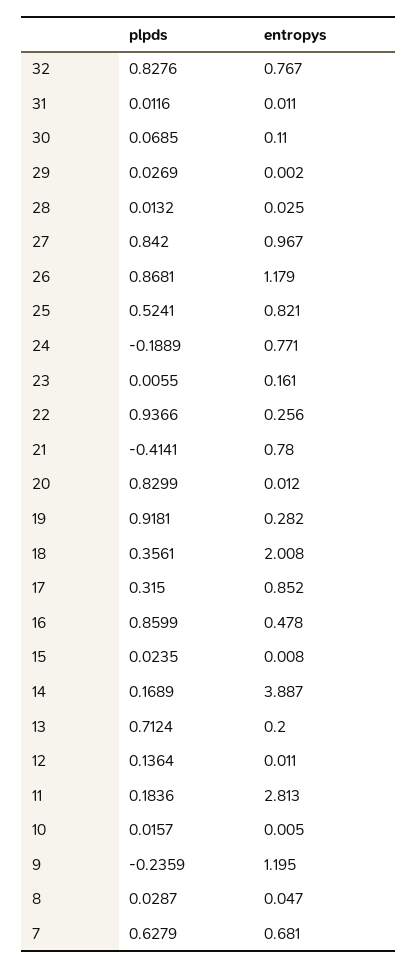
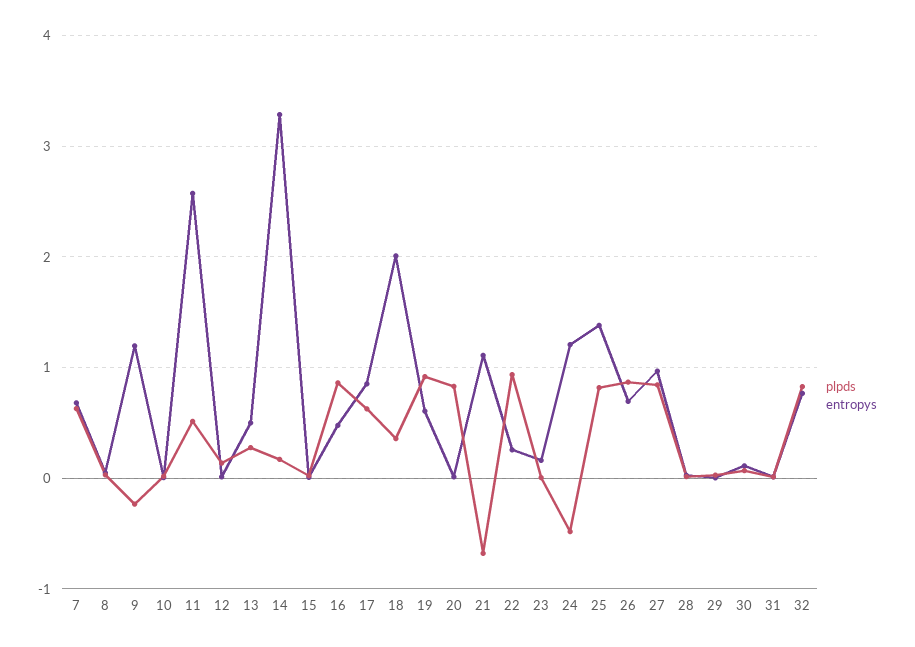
  {
    "plpds": {
      "32": 0.8276,
      "31": 0.0116,
      "30": 0.0685,
      "29": 0.0269,
      "28": 0.0132,
      "27": 0.842,
      "26": 0.8681,
-     "25": 0.5241,
+     "25": 0.8,
-     "24": -0.1889,
+     "24": -0.5,
      "23": 0.0055,
      "22": 0.9366,
-     "21": -0.4141,
+     "21": -0.7,
      "20": 0.8299,
      "19": 0.9181,
      "18": 0.3561,
-     "17": 0.315,
+     "17": 0.6,
      "16": 0.8599,
      "15": 0.0235,
      "14": 0.1689,
-     "13": 0.7124,
+     "13": 0.3,
      "12": 0.1364,
-     "11": 0.1836,
+     "11": 0.5,
      "10": 0.0157,
      "9": -0.2359,
      "8": 0.0287,
      "7": 0.6279
    },
    "entropys": {
      "32": 0.767,
      "31": 0.011,
      "30": 0.11,
      "29": 0.002,
      "28": 0.025,
      "27": 0.967,
-     "26": 1.179,
+     "26": 0.7,
-     "25": 0.821,
+     "25": 1.4,
-     "24": 0.771,
+     "24": 1.2,
      "23": 0.161,
      "22": 0.256,
-     "21": 0.78,
+     "21": 1.1,
      "20": 0.012,
-     "19": 0.282,
+     "19": 0.6,
      "18": 2.008,
      "17": 0.852,
      "16": 0.478,
      "15": 0.008,
-     "14": 3.887,
+     "14": 3.3,
-     "13": 0.2,
+     "13": 0.5,
      "12": 0.011,
-     "11": 2.813,
+     "11": 2.6,
      "10": 0.005,
      "9": 1.195,
      "8": 0.047,
      "7": 0.681
    }
  }

